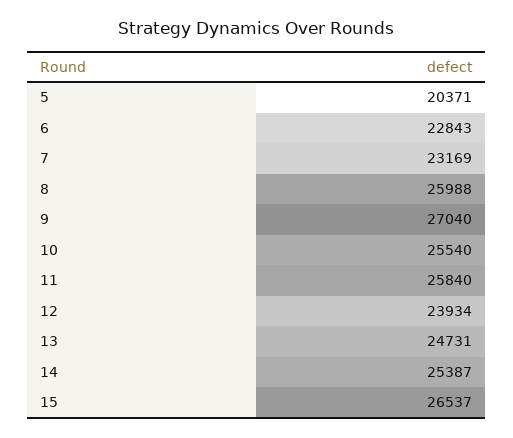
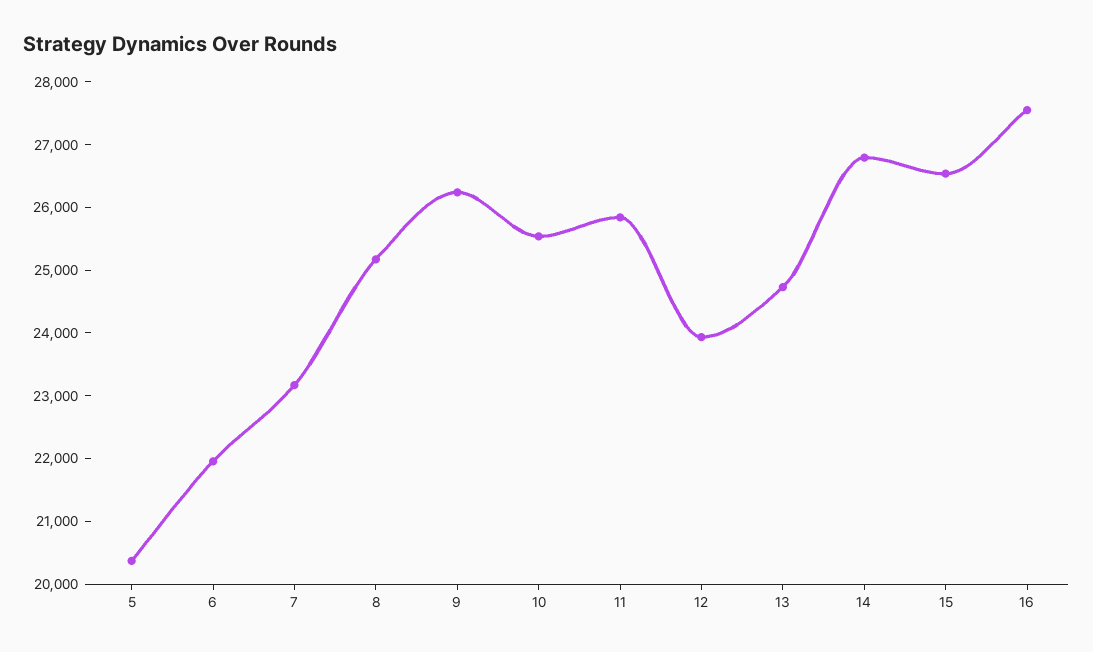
  {
    "5": 20371,
-   "6": 22843,
+   "6": 22000,
    "7": 23169,
-   "8": 25988,
+   "8": 25200,
-   "9": 27040,
+   "9": 26200,
    "10": 25540,
    "11": 25840,
    "12": 23934,
    "13": 24731,
-   "14": 25387,
+   "14": 26800,
-   "15": 26537
+   "15": 26537,
+   "16": 27600
  }

